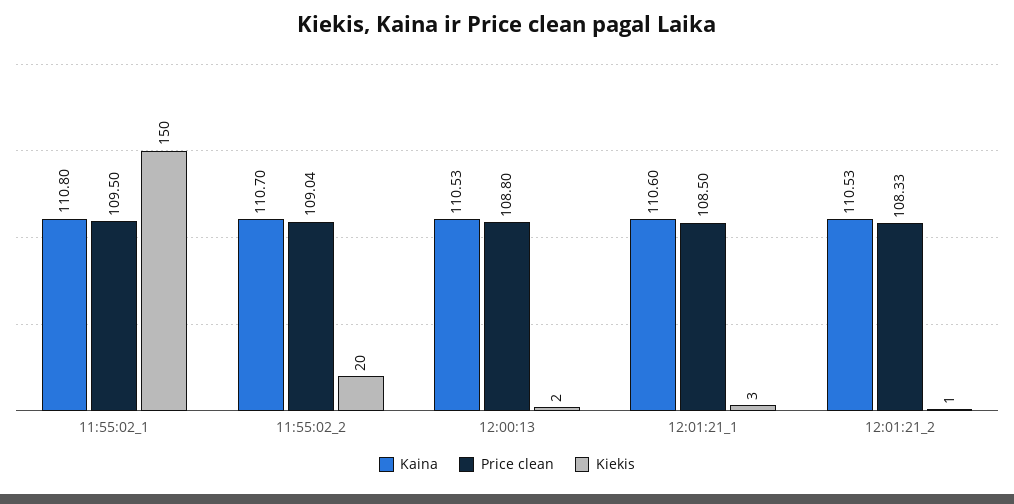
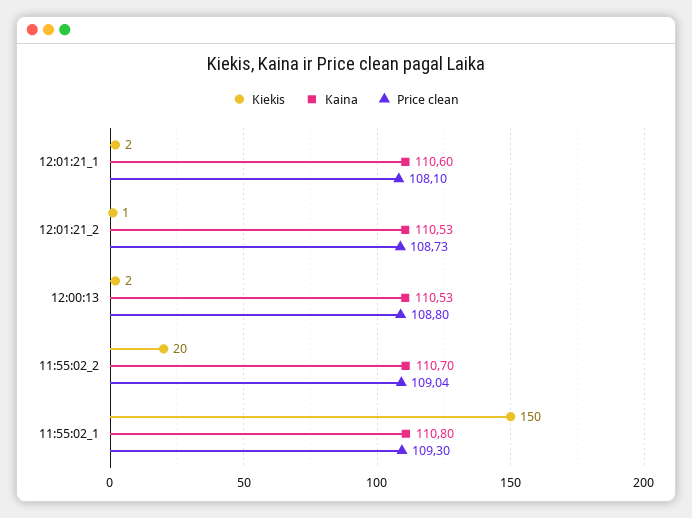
  {
    "Kaina": {
      "11:55:02_1": 110.8,
      "11:55:02_2": 110.7,
      "12:00:13": 110.53,
      "12:01:21_1": 110.6,
      "12:01:21_2": 110.53
    },
    "Price clean": {
-     "11:55:02_1": 109.5,
+     "11:55:02_1": 109.3,
      "11:55:02_2": 109.04,
      "12:00:13": 108.8,
-     "12:01:21_1": 108.5,
+     "12:01:21_1": 108.1,
-     "12:01:21_2": 108.33
+     "12:01:21_2": 108.73
    },
    "Kiekis": {
      "11:55:02_1": 150,
      "11:55:02_2": 20,
      "12:00:13": 2,
-     "12:01:21_1": 3,
+     "12:01:21_1": 2,
      "12:01:21_2": 1
    }
  }

